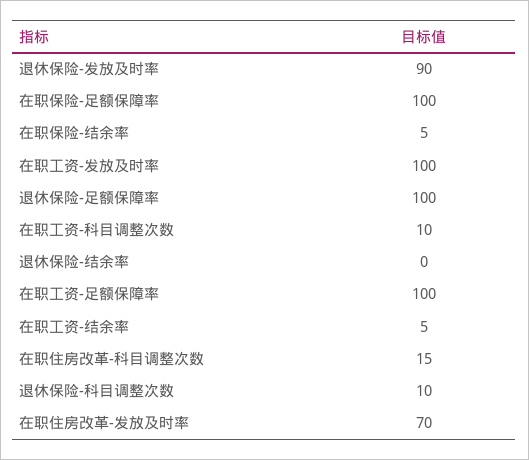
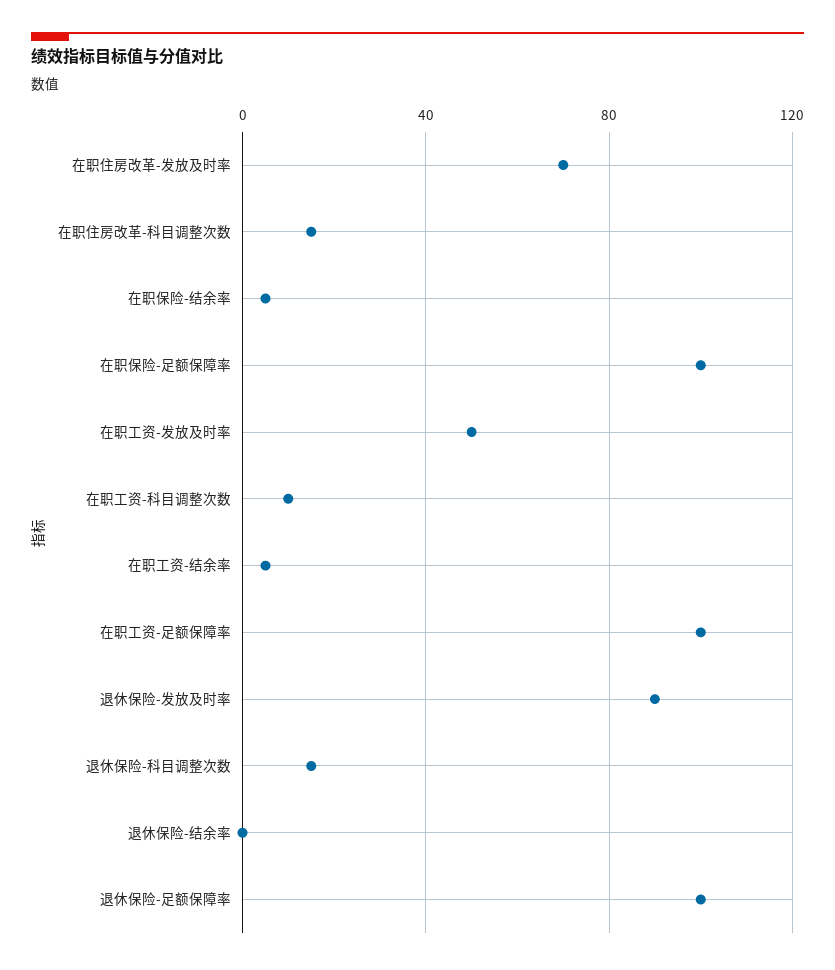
  {
    "退休保险-发放及时率": 90,
    "在职保险-足额保障率": 100,
    "在职保险-结余率": 5,
-   "在职工资-发放及时率": 100,
+   "在职工资-发放及时率": 50,
    "退休保险-足额保障率": 100,
    "在职工资-科目调整次数": 10,
    "退休保险-结余率": 0,
    "在职工资-足额保障率": 100,
    "在职工资-结余率": 5,
    "在职住房改革-科目调整次数": 15,
-   "退休保险-科目调整次数": 10,
+   "退休保险-科目调整次数": 15,
    "在职住房改革-发放及时率": 70
  }

